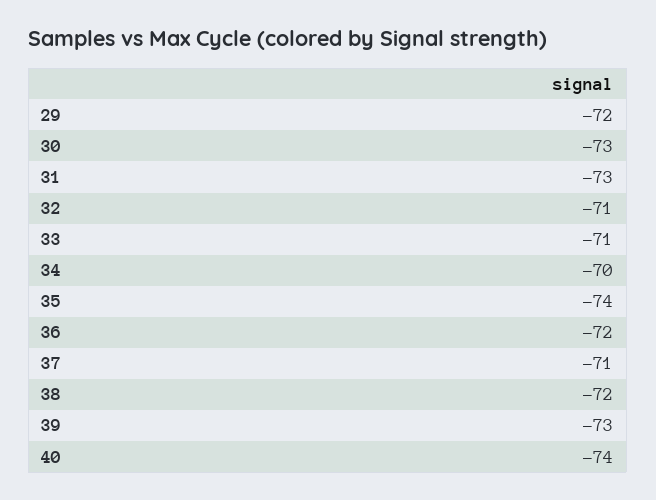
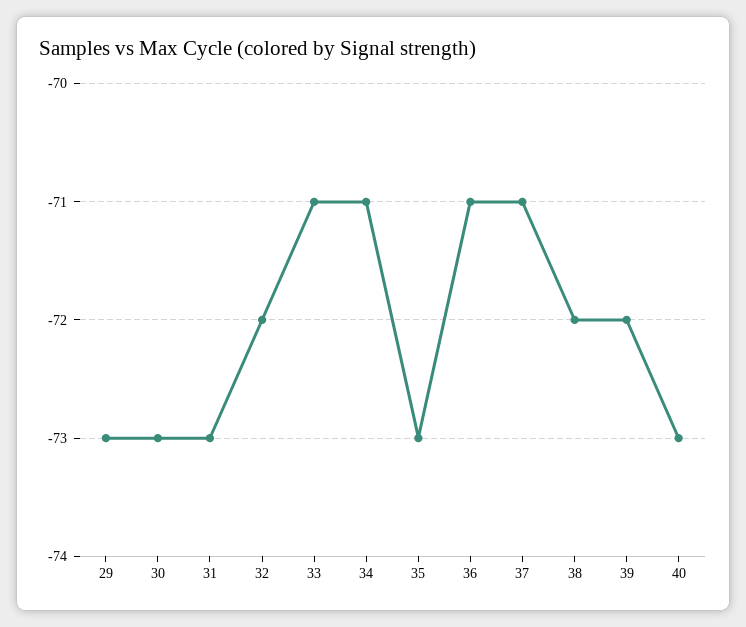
  {
-   "29": -72,
+   "29": -73,
    "30": -73,
    "31": -73,
-   "32": -71,
+   "32": -72,
    "33": -71,
-   "34": -70,
+   "34": -71,
-   "35": -74,
+   "35": -73,
-   "36": -72,
+   "36": -71,
    "37": -71,
    "38": -72,
-   "39": -73,
+   "39": -72,
-   "40": -74
+   "40": -73
  }

